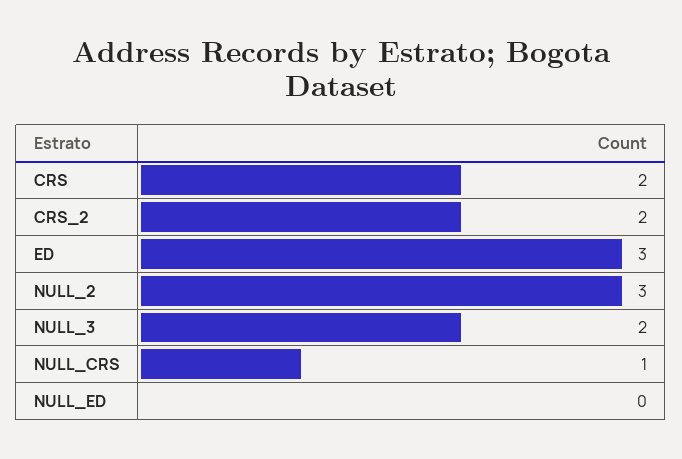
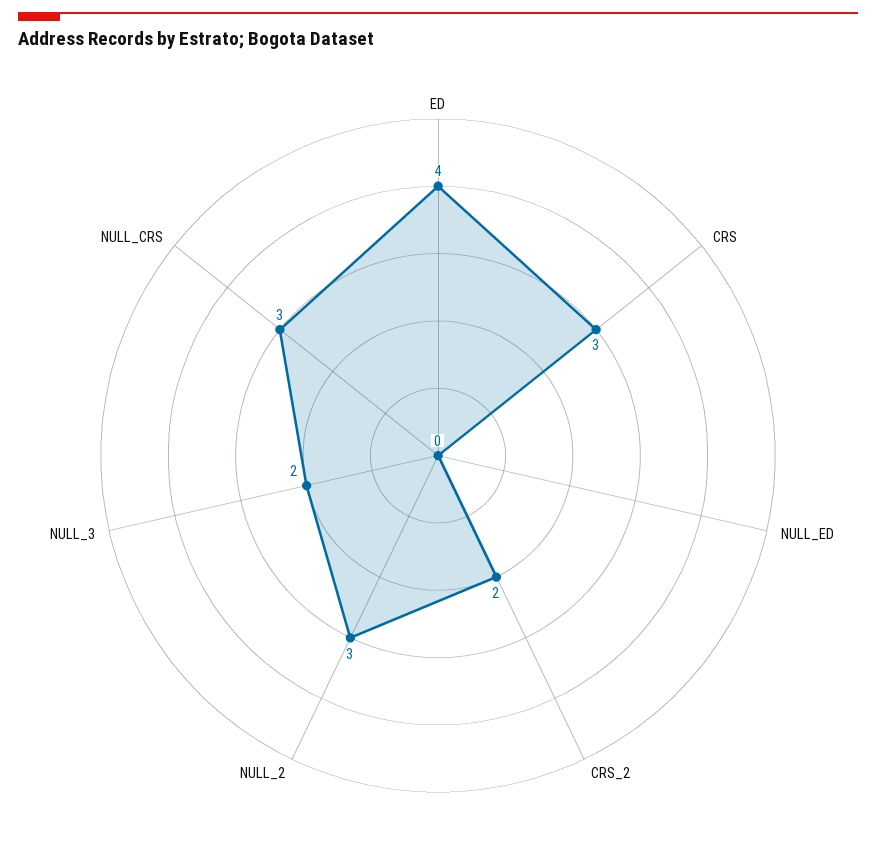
  {
-   "CRS": 2,
+   "CRS": 3,
    "CRS_2": 2,
-   "ED": 3,
+   "ED": 4,
    "NULL_2": 3,
    "NULL_3": 2,
-   "NULL_CRS": 1,
+   "NULL_CRS": 3,
    "NULL_ED": 0
  }

